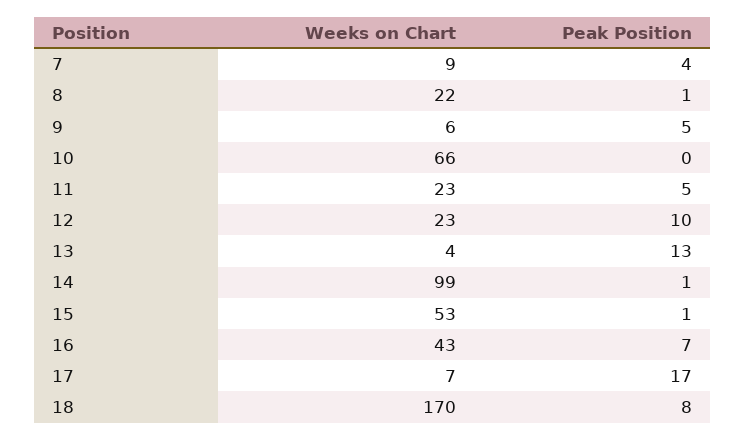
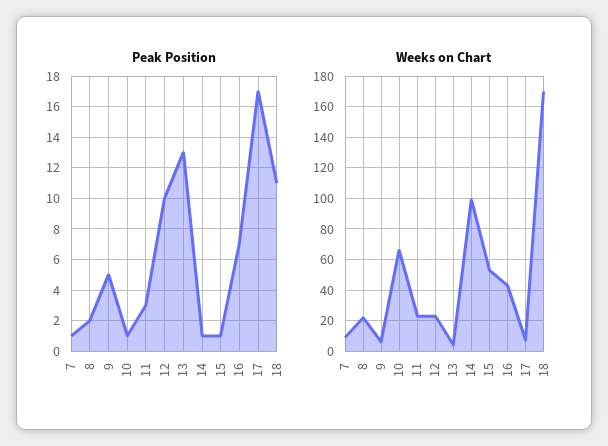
  {
    "Weeks on Chart": {
      "7": 9,
      "8": 22,
      "9": 6,
      "10": 66,
      "11": 23,
      "12": 23,
      "13": 4,
      "14": 99,
      "15": 53,
      "16": 43,
      "17": 7,
      "18": 170
    },
    "Peak Position": {
-     "7": 4,
+     "7": 1,
-     "8": 1,
+     "8": 2,
      "9": 5,
-     "10": 0,
+     "10": 1,
-     "11": 5,
+     "11": 3,
      "12": 10,
      "13": 13,
      "14": 1,
      "15": 1,
      "16": 7,
      "17": 17,
-     "18": 8
+     "18": 11
    }
  }

